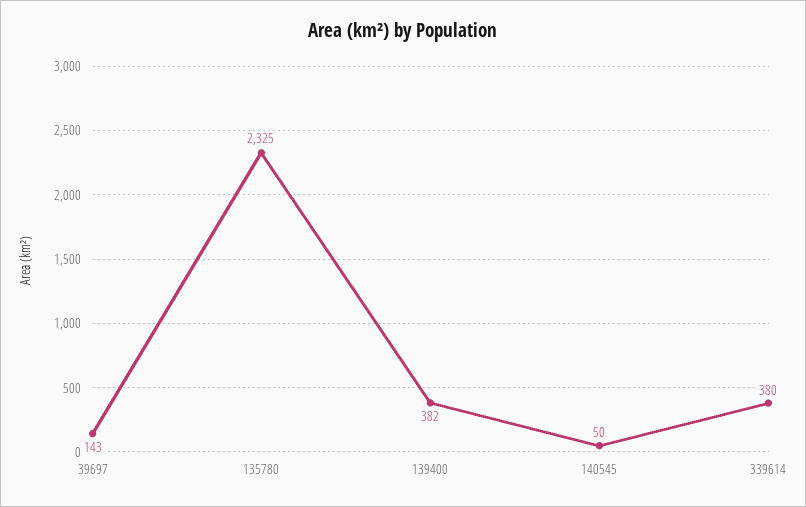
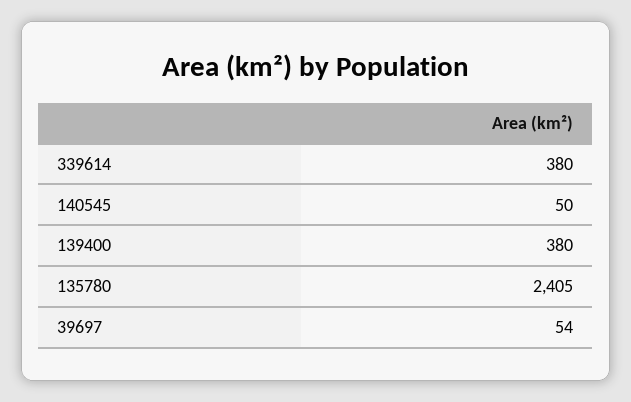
  {
-   "39697": 143,
+   "39697": 54,
-   "135780": 2325,
+   "135780": 2405,
-   "139400": 382,
+   "139400": 380,
    "140545": 50,
    "339614": 380
  }

